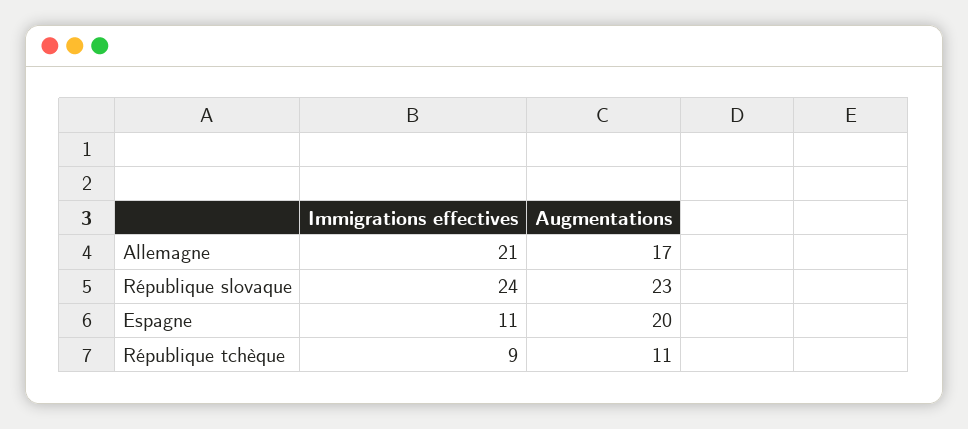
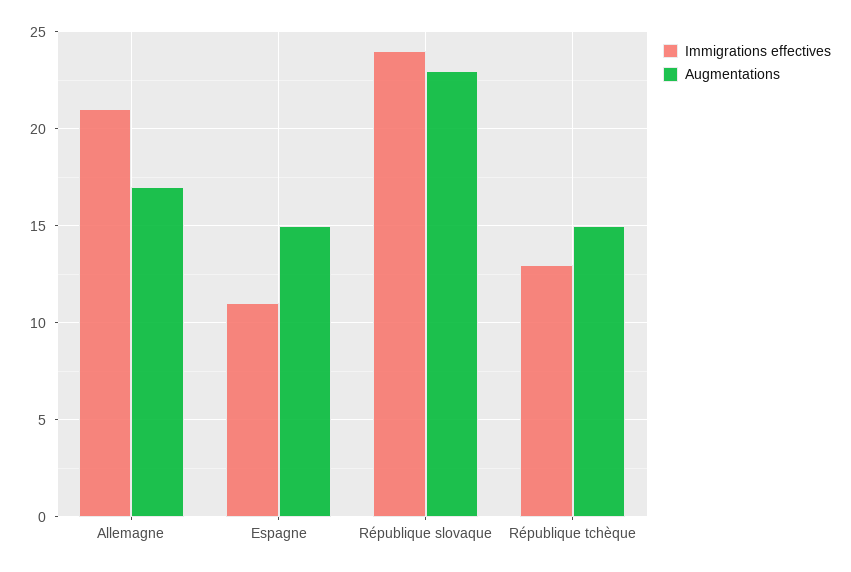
  {
    "Immigrations effectives": {
      "Allemagne": 21,
      "République slovaque": 24,
      "Espagne": 11,
-     "République tchèque": 9
+     "République tchèque": 13
    },
    "Augmentations": {
      "Allemagne": 17,
      "République slovaque": 23,
-     "Espagne": 20,
+     "Espagne": 15,
-     "République tchèque": 11
+     "République tchèque": 15
    }
  }

